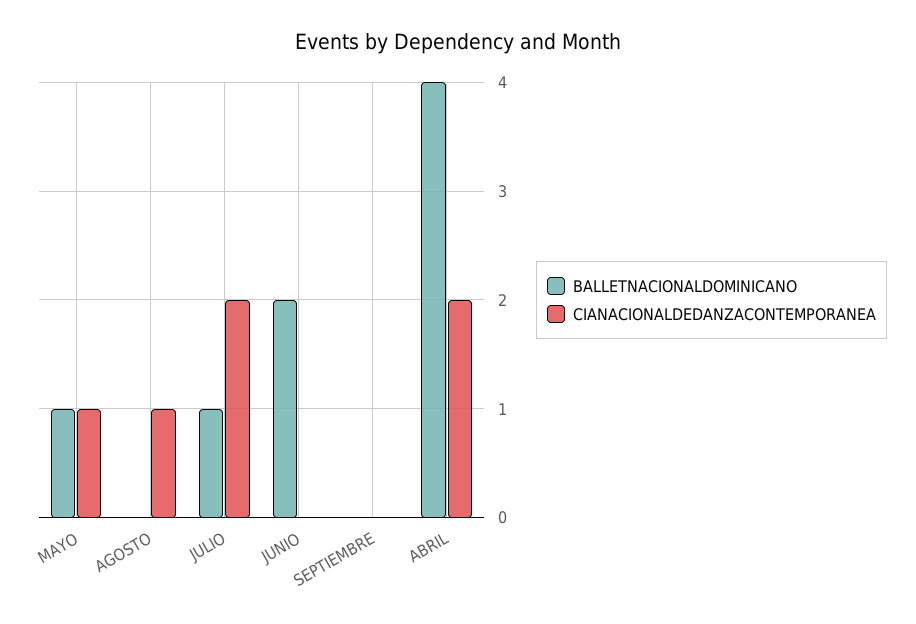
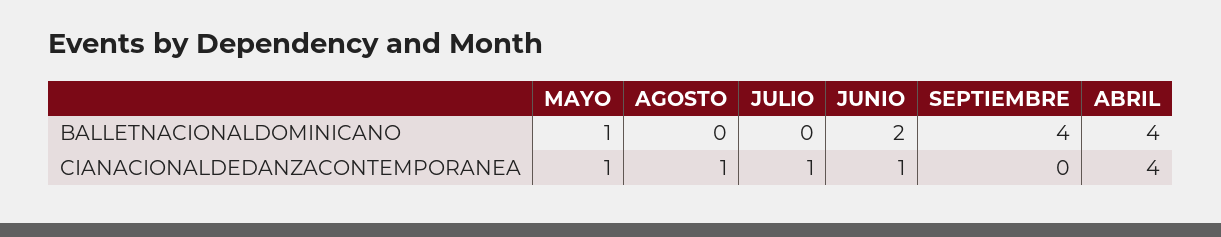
  {
    "BALLETNACIONALDOMINICANO": {
      "MAYO": 1,
      "AGOSTO": 0,
-     "JULIO": 1,
+     "JULIO": 0,
      "JUNIO": 2,
-     "SEPTIEMBRE": 0,
+     "SEPTIEMBRE": 4,
      "ABRIL": 4
    },
    "CIANACIONALDEDANZACONTEMPORANEA": {
      "MAYO": 1,
      "AGOSTO": 1,
-     "JULIO": 2,
+     "JULIO": 1,
-     "JUNIO": 0,
+     "JUNIO": 1,
      "SEPTIEMBRE": 0,
-     "ABRIL": 2
+     "ABRIL": 4
    }
  }

